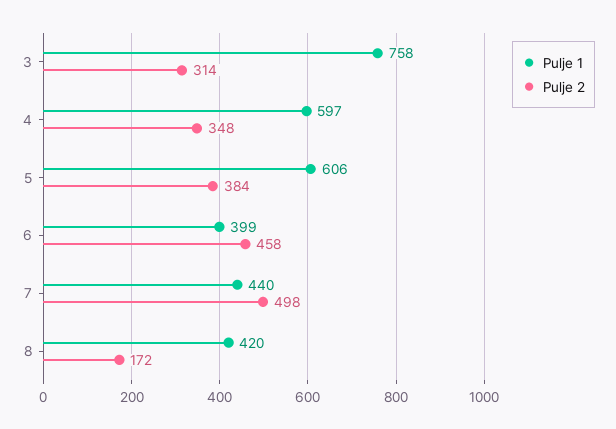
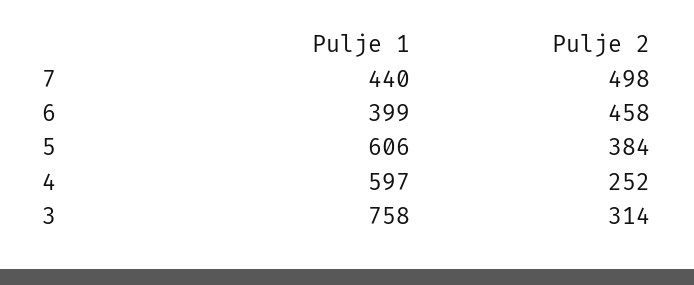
  {
    "Pulje 1": {
      "3": 758,
      "4": 597,
      "5": 606,
      "6": 399,
-     "7": 440,
+     "7": 440
-     "8": 420
    },
    "Pulje 2": {
      "3": 314,
-     "4": 348,
+     "4": 252,
      "5": 384,
      "6": 458,
-     "7": 498,
+     "7": 498
-     "8": 172
    }
  }

